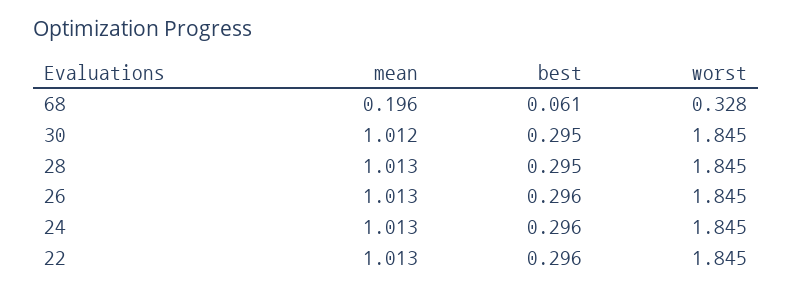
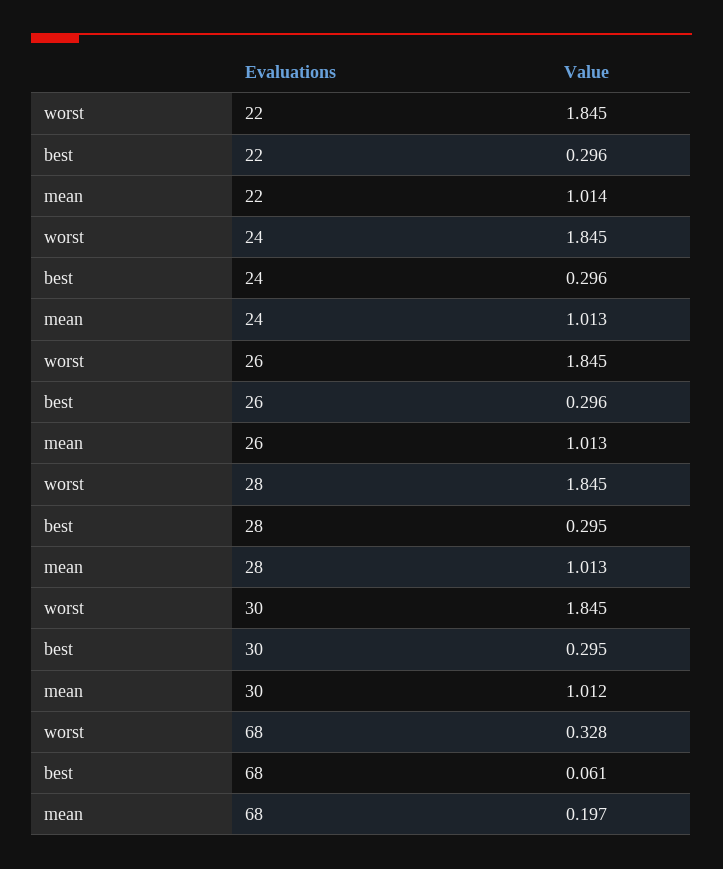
  {
    "mean": {
-     "68": 0.196,
+     "68": 0.197,
      "30": 1.012,
      "28": 1.013,
      "26": 1.013,
      "24": 1.013,
-     "22": 1.013
+     "22": 1.014
    },
    "best": {
      "68": 0.061,
      "30": 0.295,
      "28": 0.295,
      "26": 0.296,
      "24": 0.296,
      "22": 0.296
    },
    "worst": {
      "68": 0.328,
      "30": 1.845,
      "28": 1.845,
      "26": 1.845,
      "24": 1.845,
      "22": 1.845
    }
  }

